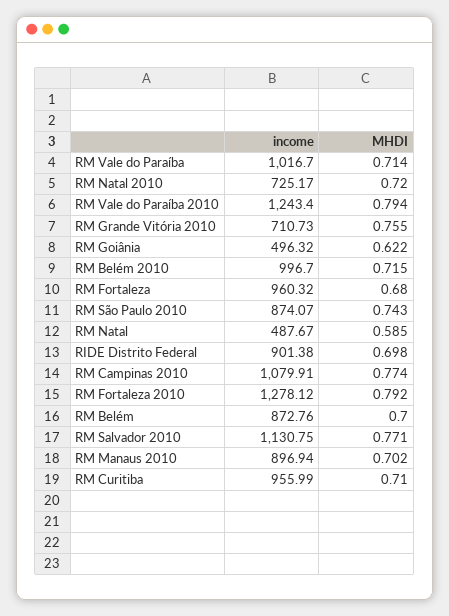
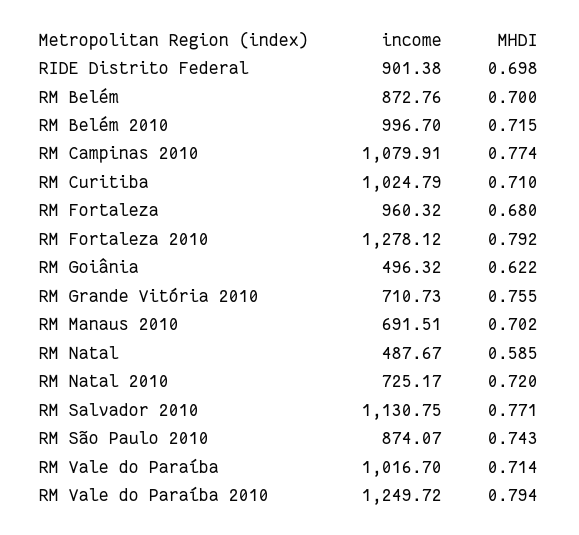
  {
    "income": {
      "RM Vale do Paraíba": 1016.7,
      "RM Natal 2010": 725.17,
-     "RM Vale do Paraíba 2010": 1243.4,
+     "RM Vale do Paraíba 2010": 1249.72,
      "RM Grande Vitória 2010": 710.73,
      "RM Goiânia": 496.32,
      "RM Belém 2010": 996.7,
      "RM Fortaleza": 960.32,
      "RM São Paulo 2010": 874.07,
      "RM Natal": 487.67,
      "RIDE Distrito Federal": 901.38,
      "RM Campinas 2010": 1079.91,
      "RM Fortaleza 2010": 1278.12,
      "RM Belém": 872.76,
      "RM Salvador 2010": 1130.75,
-     "RM Manaus 2010": 896.94,
+     "RM Manaus 2010": 691.51,
-     "RM Curitiba": 955.99
+     "RM Curitiba": 1024.79
    },
    "MHDI": {
      "RM Vale do Paraíba": 0.714,
      "RM Natal 2010": 0.72,
      "RM Vale do Paraíba 2010": 0.794,
      "RM Grande Vitória 2010": 0.755,
      "RM Goiânia": 0.622,
      "RM Belém 2010": 0.715,
      "RM Fortaleza": 0.68,
      "RM São Paulo 2010": 0.743,
      "RM Natal": 0.585,
      "RIDE Distrito Federal": 0.698,
      "RM Campinas 2010": 0.774,
      "RM Fortaleza 2010": 0.792,
      "RM Belém": 0.7,
      "RM Salvador 2010": 0.771,
      "RM Manaus 2010": 0.702,
      "RM Curitiba": 0.71
    }
  }

